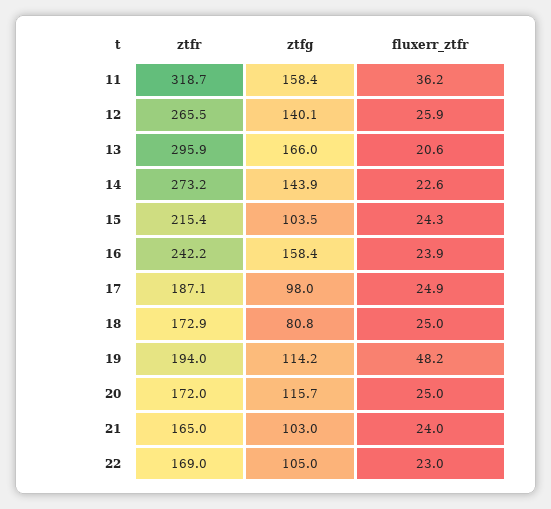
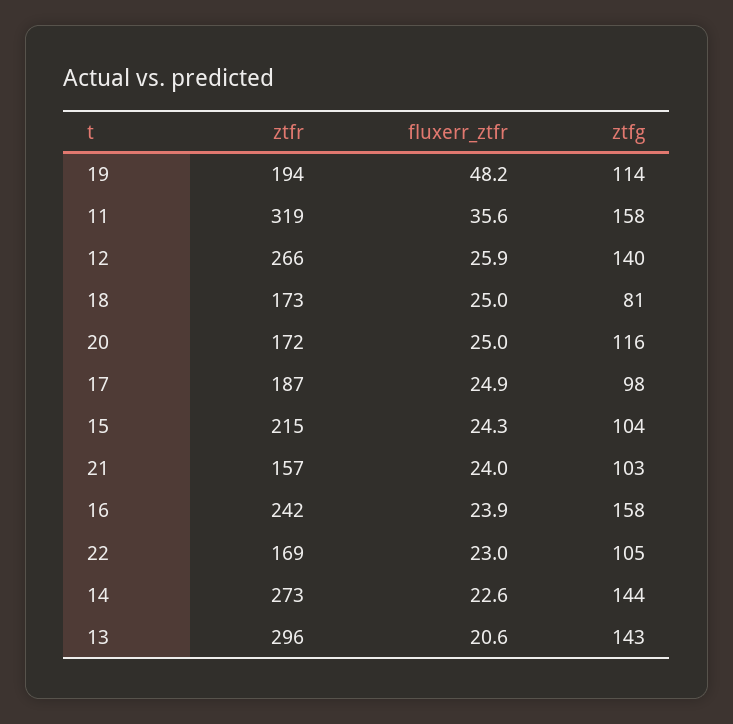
  {
    "ztfr": {
      "11": 318.7,
      "12": 265.5,
      "13": 295.9,
      "14": 273.2,
      "15": 215.4,
      "16": 242.2,
      "17": 187.1,
      "18": 172.9,
      "19": 194,
      "20": 172,
-     "21": 165,
+     "21": 157,
      "22": 169
    },
    "ztfg": {
      "11": 158.4,
      "12": 140.1,
-     "13": 166,
+     "13": 143,
      "14": 143.9,
      "15": 103.5,
      "16": 158.4,
      "17": 98,
      "18": 80.8,
      "19": 114.2,
      "20": 115.7,
      "21": 103,
      "22": 105
    },
    "fluxerr_ztfr": {
-     "11": 36.2,
+     "11": 35.6,
      "12": 25.9,
      "13": 20.6,
      "14": 22.6,
      "15": 24.3,
      "16": 23.9,
      "17": 24.9,
      "18": 25,
      "19": 48.2,
      "20": 25,
      "21": 24,
      "22": 23
    }
  }

